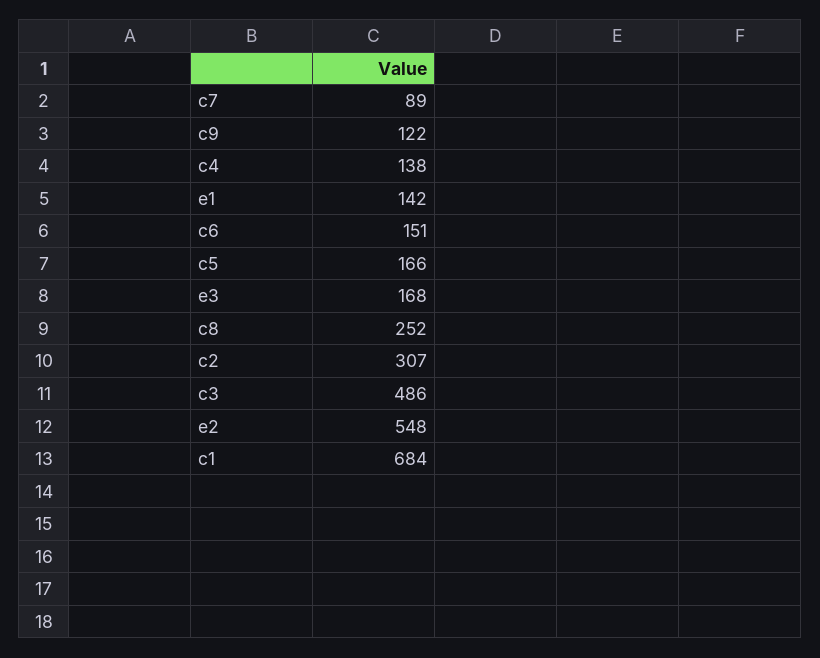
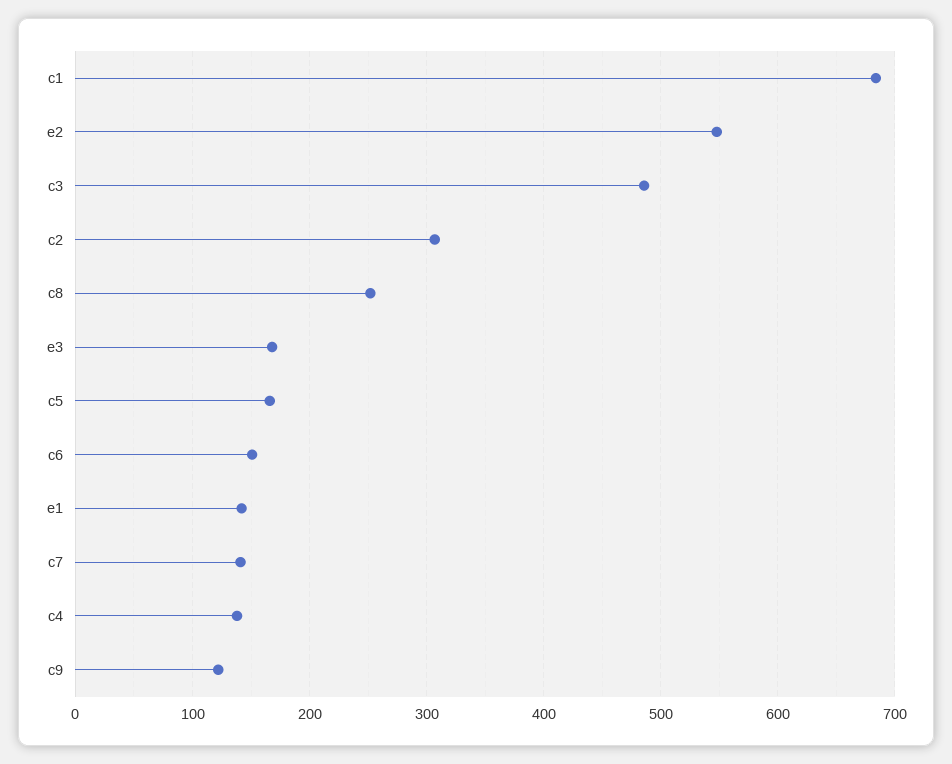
  {
-   "c7": 89,
+   "c7": 140,
    "c9": 122,
    "c4": 138,
    "e1": 142,
    "c6": 151,
    "c5": 166,
    "e3": 168,
    "c8": 252,
    "c2": 307,
    "c3": 486,
    "e2": 548,
    "c1": 684
  }

